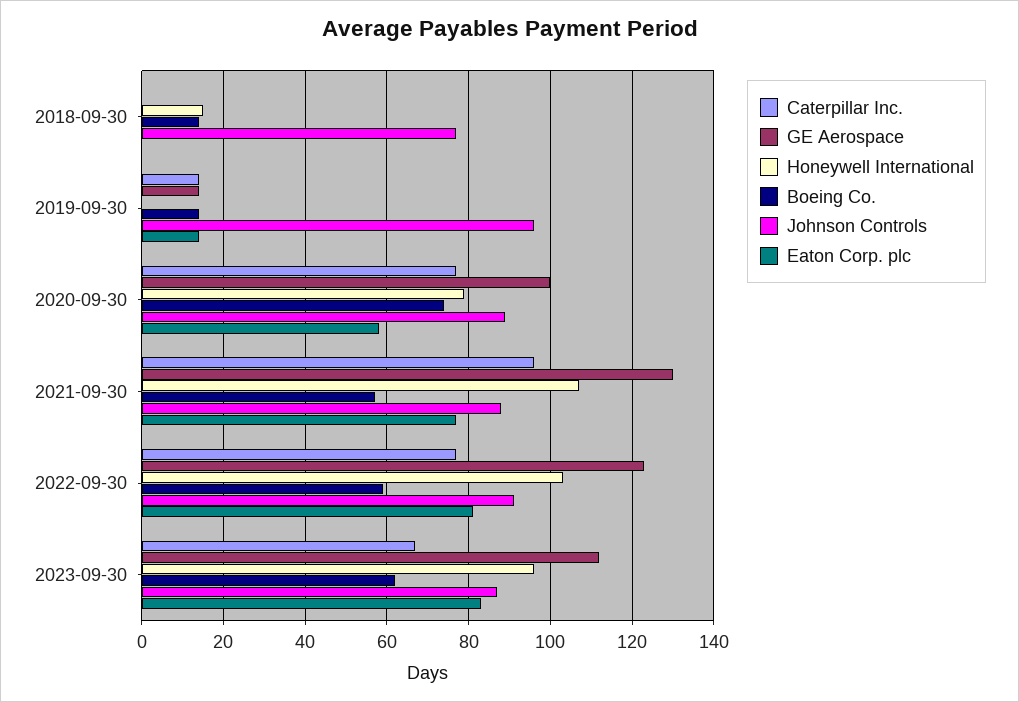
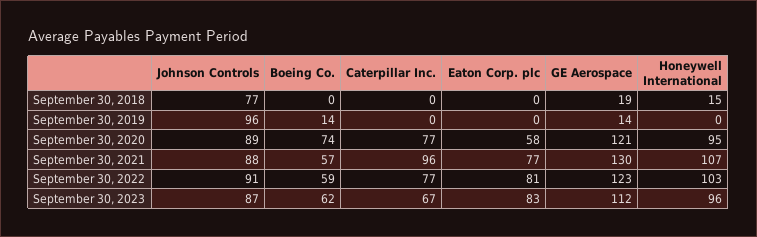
  {
    "Caterpillar Inc.": {
      "2018-09-30": 0,
-     "2019-09-30": 15,
+     "2019-09-30": 0,
      "2020-09-30": 77,
      "2021-09-30": 96,
      "2022-09-30": 77,
      "2023-09-30": 67
    },
    "GE Aerospace": {
-     "2018-09-30": 0,
+     "2018-09-30": 19,
      "2019-09-30": 14,
-     "2020-09-30": 100,
+     "2020-09-30": 121,
      "2021-09-30": 130,
      "2022-09-30": 123,
      "2023-09-30": 112
    },
    "Honeywell International": {
      "2018-09-30": 15,
      "2019-09-30": 0,
-     "2020-09-30": 80,
+     "2020-09-30": 95,
      "2021-09-30": 107,
      "2022-09-30": 103,
      "2023-09-30": 96
    },
    "Boeing Co.": {
-     "2018-09-30": 15,
+     "2018-09-30": 0,
      "2019-09-30": 14,
      "2020-09-30": 74,
      "2021-09-30": 57,
      "2022-09-30": 59,
      "2023-09-30": 62
    },
    "Johnson Controls": {
      "2018-09-30": 77,
      "2019-09-30": 96,
      "2020-09-30": 89,
      "2021-09-30": 88,
      "2022-09-30": 91,
      "2023-09-30": 87
    },
    "Eaton Corp. plc": {
      "2018-09-30": 0,
-     "2019-09-30": 15,
+     "2019-09-30": 0,
      "2020-09-30": 58,
      "2021-09-30": 77,
      "2022-09-30": 81,
      "2023-09-30": 83
    }
  }

